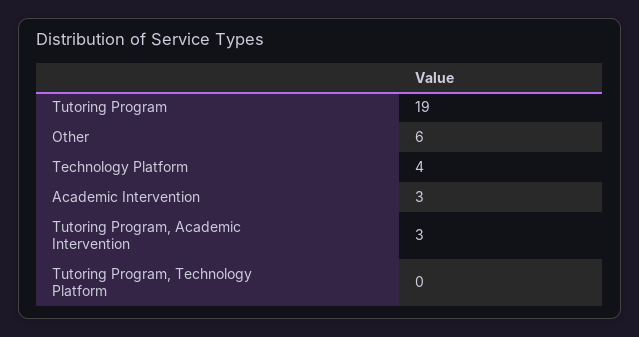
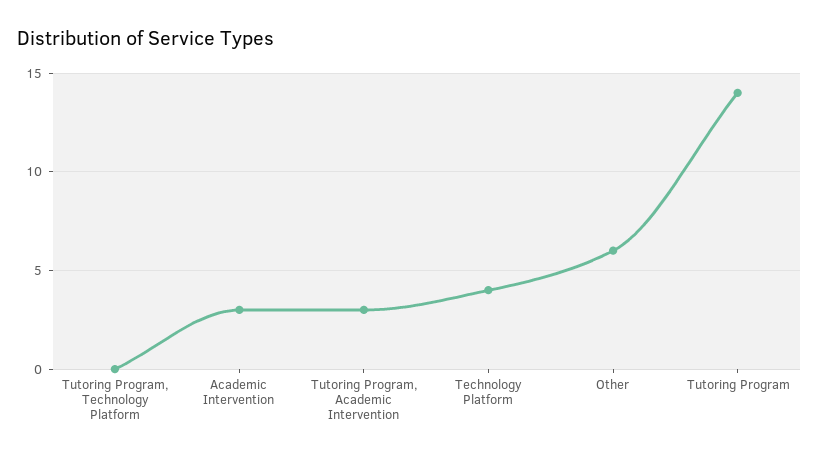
  {
-   "Tutoring Program": 19,
+   "Tutoring Program": 14,
    "Other": 6,
    "Technology Platform": 4,
    "Academic Intervention": 3,
    "Tutoring Program, Academic Intervention": 3,
    "Tutoring Program, Technology Platform": 0
  }

